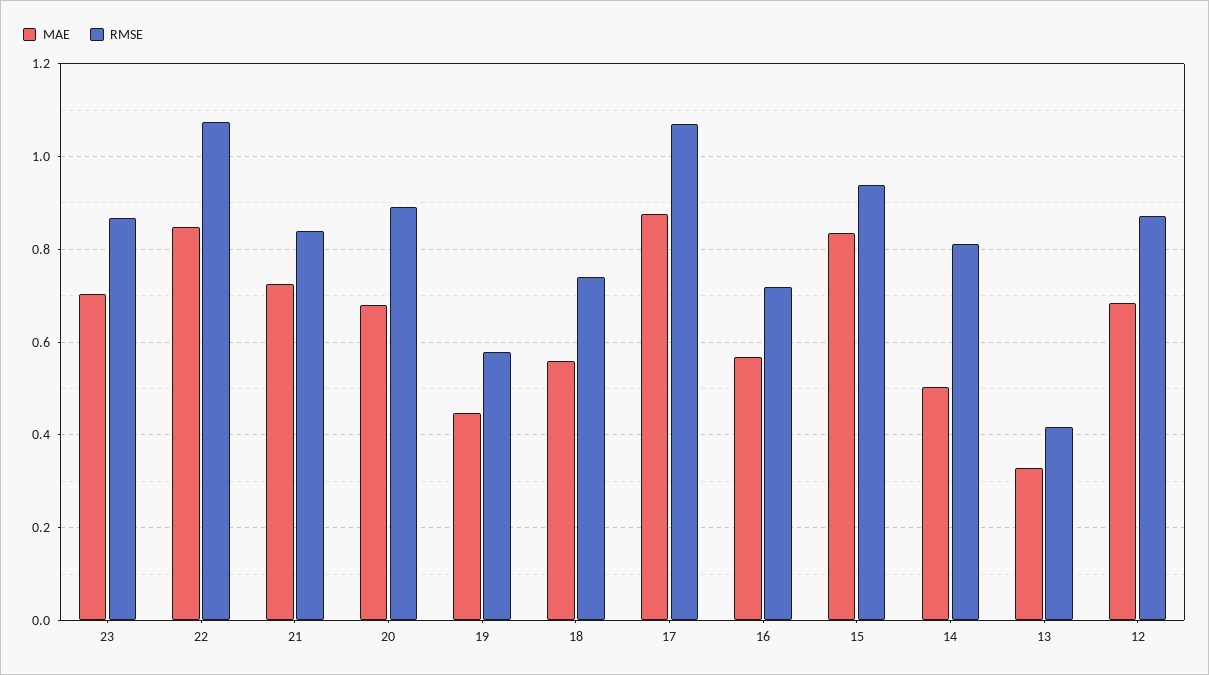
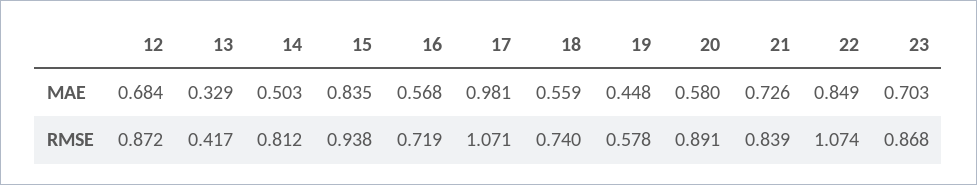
  {
    "MAE": {
      "23": 0.703,
      "22": 0.849,
      "21": 0.726,
-     "20": 0.68,
+     "20": 0.58,
      "19": 0.448,
      "18": 0.559,
-     "17": 0.88,
+     "17": 0.981,
      "16": 0.568,
      "15": 0.835,
      "14": 0.503,
      "13": 0.329,
      "12": 0.684
    },
    "RMSE": {
      "23": 0.868,
      "22": 1.074,
      "21": 0.839,
      "20": 0.891,
      "19": 0.578,
      "18": 0.74,
      "17": 1.071,
      "16": 0.719,
      "15": 0.938,
      "14": 0.812,
      "13": 0.417,
      "12": 0.872
    }
  }

